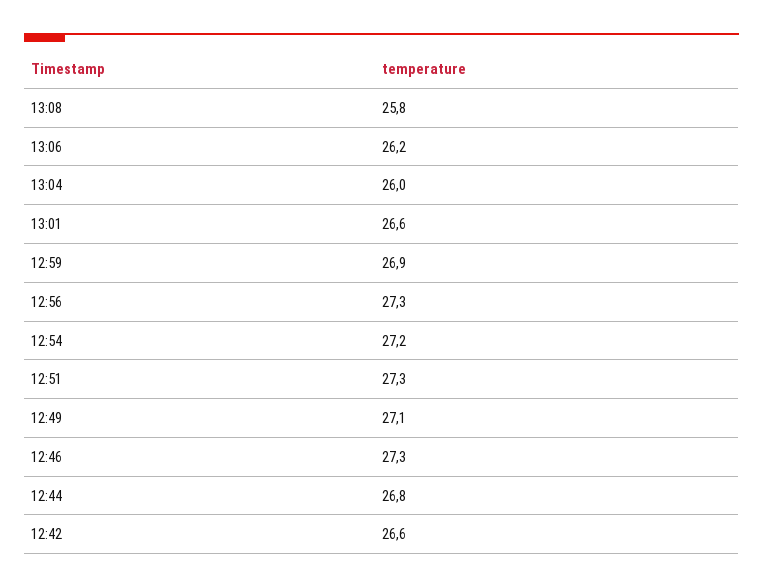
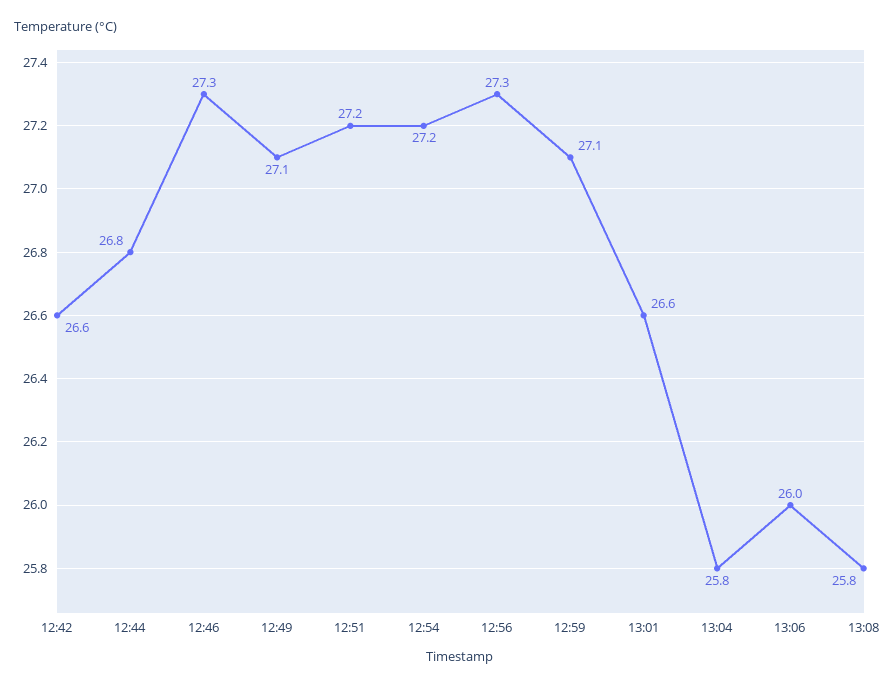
  {
    "13:08": 25.8,
-   "13:06": 26.2,
+   "13:06": 26,
-   "13:04": 26,
+   "13:04": 25.8,
    "13:01": 26.6,
-   "12:59": 26.9,
+   "12:59": 27.1,
    "12:56": 27.3,
    "12:54": 27.2,
-   "12:51": 27.3,
+   "12:51": 27.2,
    "12:49": 27.1,
    "12:46": 27.3,
    "12:44": 26.8,
    "12:42": 26.6
  }

